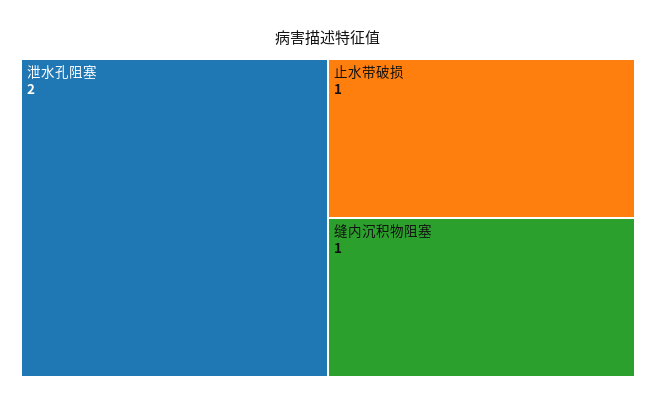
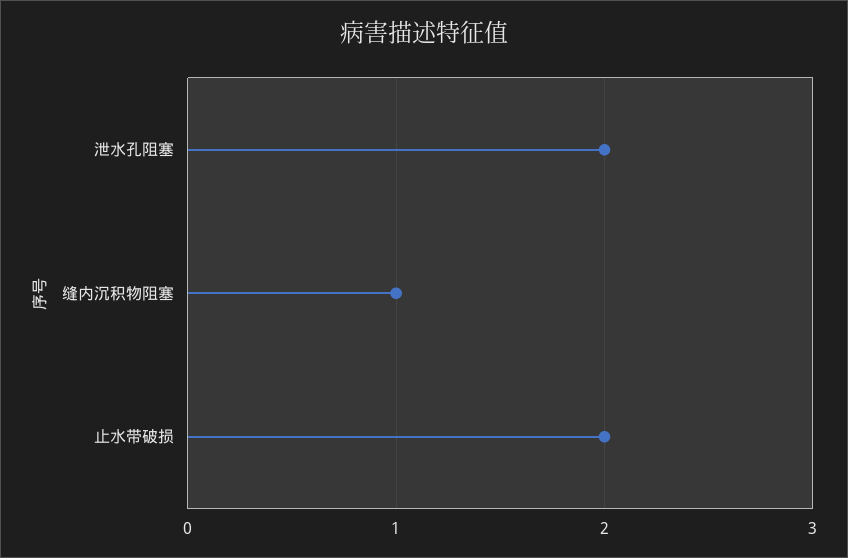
  {
    "泄水孔阻塞": 2,
-   "止水带破损": 1,
+   "止水带破损": 2,
    "缝内沉积物阻塞": 1
  }

